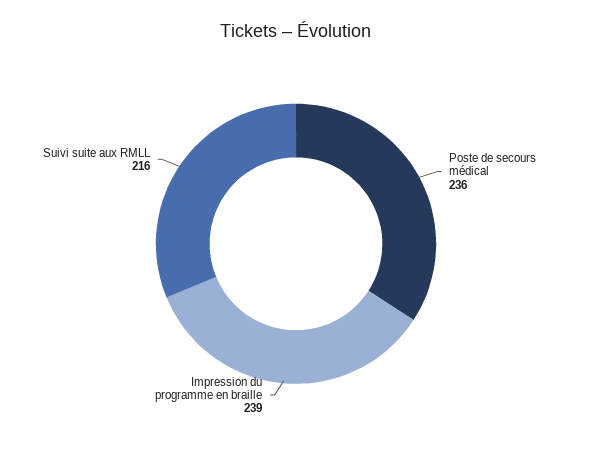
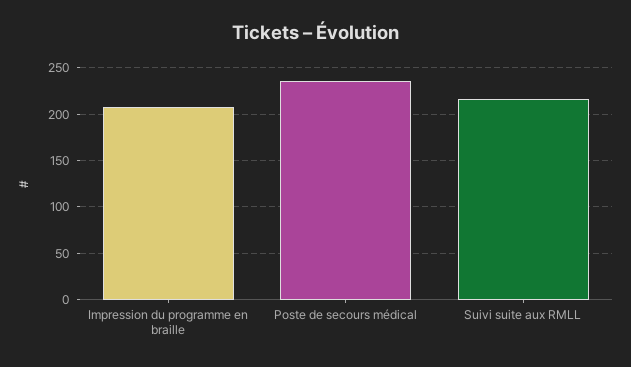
  {
    "Poste de secours médical": 236,
-   "Impression du programme en braille": 239,
+   "Impression du programme en braille": 210,
    "Suivi suite aux RMLL": 216
  }

